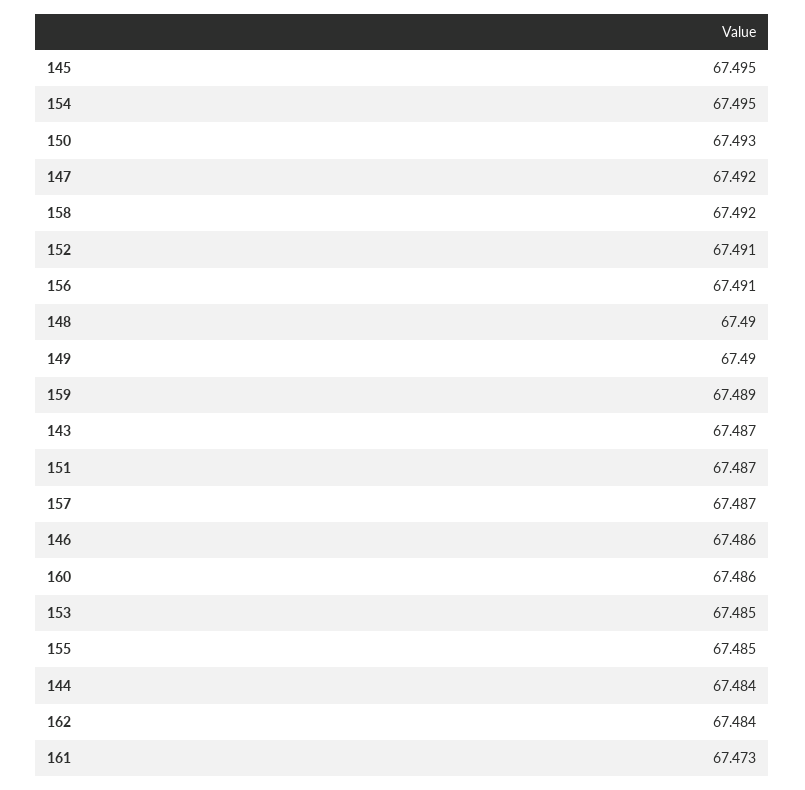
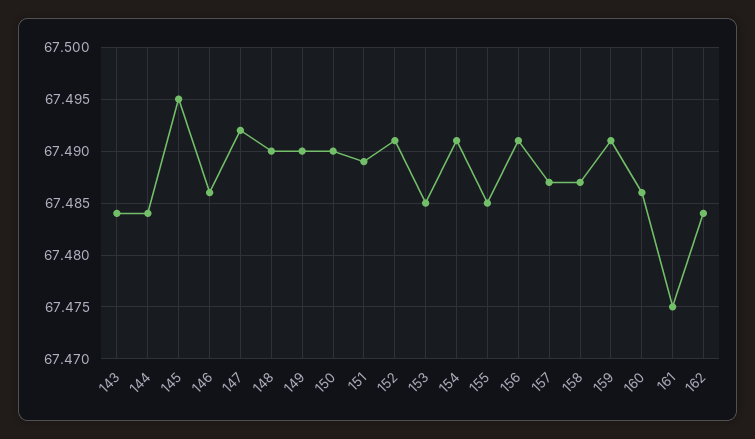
  {
    "145": 67.495,
-   "154": 67.495,
+   "154": 67.491,
-   "150": 67.493,
+   "150": 67.49,
    "147": 67.492,
-   "158": 67.492,
+   "158": 67.487,
    "152": 67.491,
    "156": 67.491,
    "148": 67.49,
    "149": 67.49,
-   "159": 67.489,
+   "159": 67.491,
-   "143": 67.487,
+   "143": 67.484,
-   "151": 67.487,
+   "151": 67.489,
    "157": 67.487,
    "146": 67.486,
    "160": 67.486,
    "153": 67.485,
    "155": 67.485,
    "144": 67.484,
    "162": 67.484,
-   "161": 67.473
+   "161": 67.475
  }

